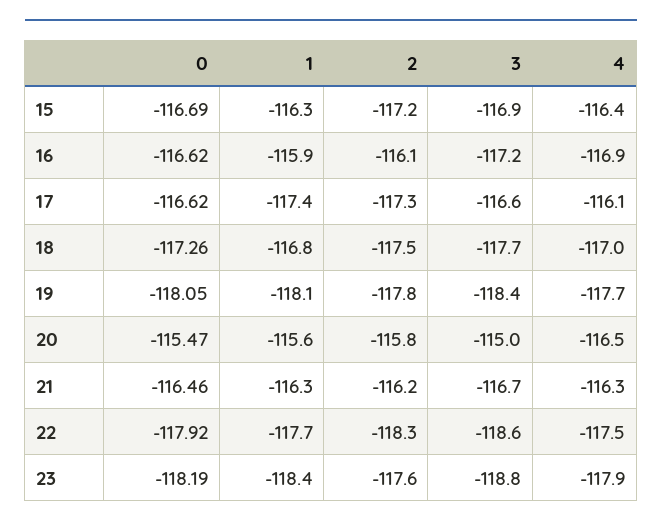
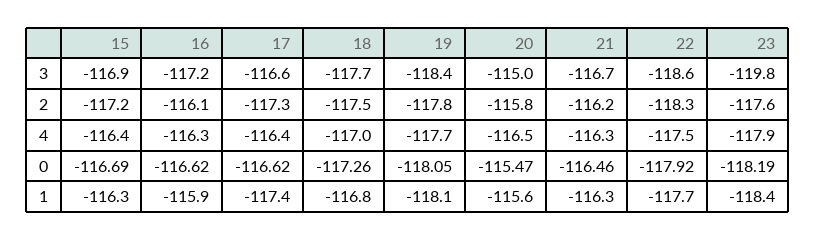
  {
    "0": {
      "15": -116.69,
      "16": -116.62,
      "17": -116.62,
      "18": -117.26,
      "19": -118.05,
      "20": -115.47,
      "21": -116.46,
      "22": -117.92,
      "23": -118.19
    },
    "1": {
      "15": -116.3,
      "16": -115.9,
      "17": -117.4,
      "18": -116.8,
      "19": -118.1,
      "20": -115.6,
      "21": -116.3,
      "22": -117.7,
      "23": -118.4
    },
    "2": {
      "15": -117.2,
      "16": -116.1,
      "17": -117.3,
      "18": -117.5,
      "19": -117.8,
      "20": -115.8,
      "21": -116.2,
      "22": -118.3,
      "23": -117.6
    },
    "3": {
      "15": -116.9,
      "16": -117.2,
      "17": -116.6,
      "18": -117.7,
      "19": -118.4,
      "20": -115,
      "21": -116.7,
      "22": -118.6,
-     "23": -118.8
+     "23": -119.8
    },
    "4": {
      "15": -116.4,
-     "16": -116.9,
+     "16": -116.3,
-     "17": -116.1,
+     "17": -116.4,
      "18": -117,
      "19": -117.7,
      "20": -116.5,
      "21": -116.3,
      "22": -117.5,
      "23": -117.9
    }
  }

